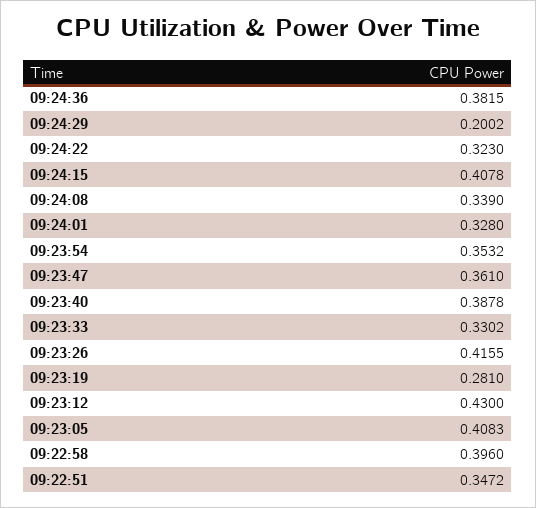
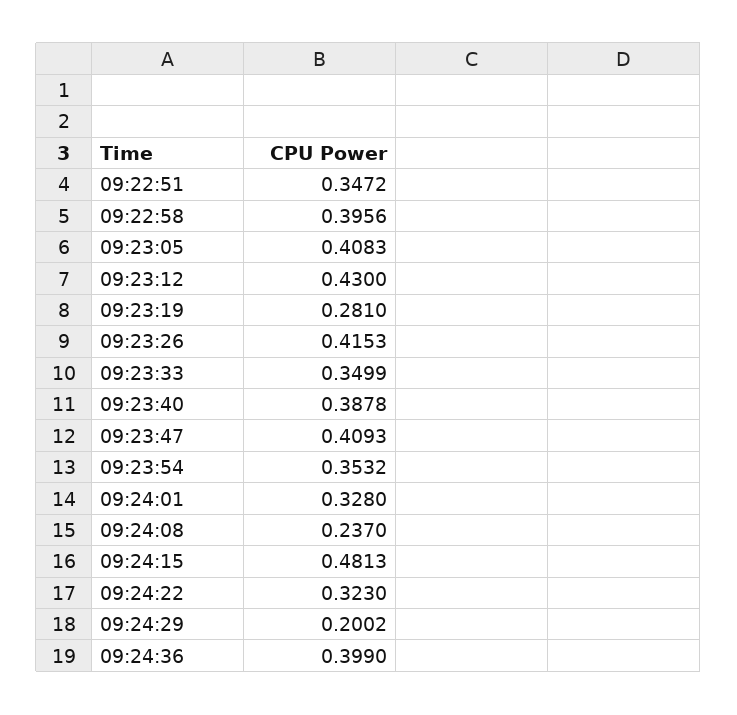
  {
-   "09:24:36": 0.3815,
+   "09:24:36": 0.399,
    "09:24:29": 0.2002,
    "09:24:22": 0.323,
-   "09:24:15": 0.4078,
+   "09:24:15": 0.4813,
-   "09:24:08": 0.339,
+   "09:24:08": 0.237,
    "09:24:01": 0.328,
    "09:23:54": 0.3532,
-   "09:23:47": 0.361,
+   "09:23:47": 0.4093,
    "09:23:40": 0.3878,
-   "09:23:33": 0.3302,
+   "09:23:33": 0.3499,
-   "09:23:26": 0.4155,
+   "09:23:26": 0.4153,
    "09:23:19": 0.281,
    "09:23:12": 0.43,
    "09:23:05": 0.4083,
-   "09:22:58": 0.396,
+   "09:22:58": 0.3956,
    "09:22:51": 0.3472
  }

